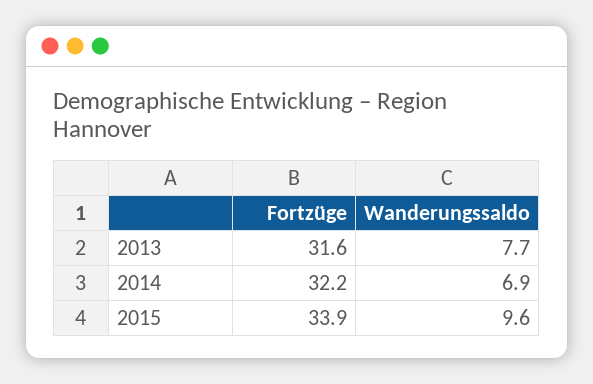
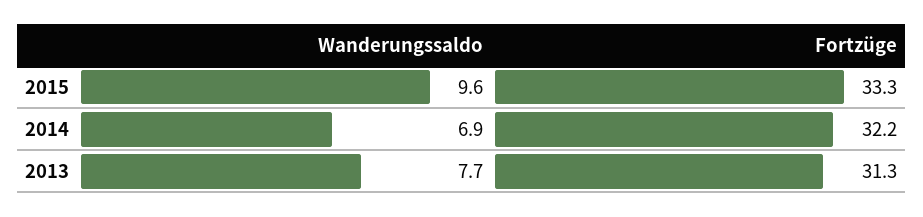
  {
    "Fortzüge": {
-     "2013": 31.6,
+     "2013": 31.3,
      "2014": 32.2,
-     "2015": 33.9
+     "2015": 33.3
    },
    "Wanderungssaldo": {
      "2013": 7.7,
      "2014": 6.9,
      "2015": 9.6
    }
  }

